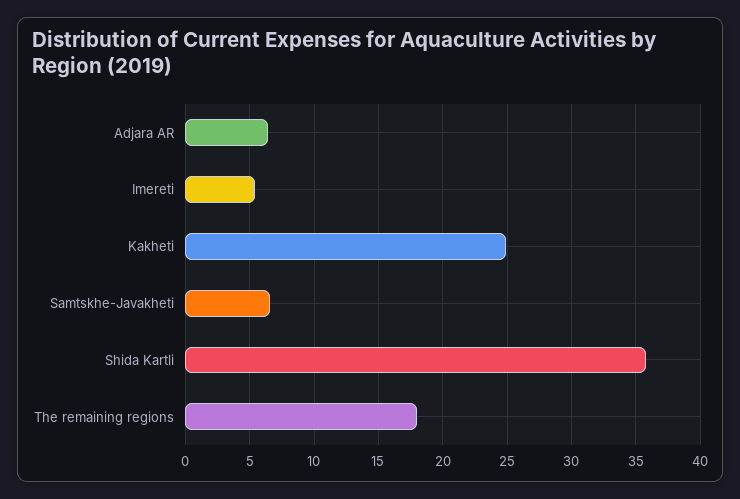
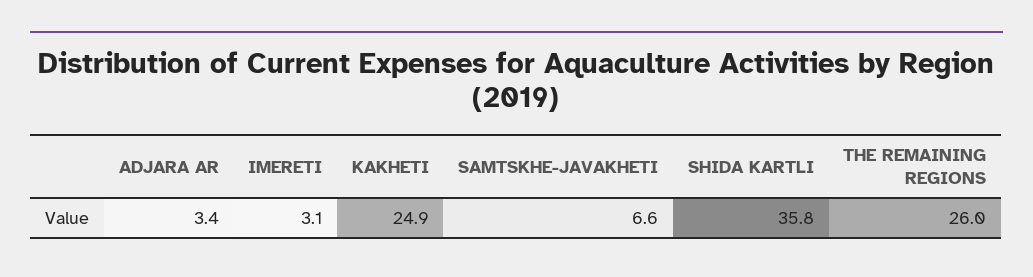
  {
-   "Adjara AR": 6.5,
+   "Adjara AR": 3.4,
-   "Imereti": 5.5,
+   "Imereti": 3.1,
    "Kakheti": 24.9,
    "Samtskhe-Javakheti": 6.6,
    "Shida Kartli": 35.8,
-   "The remaining regions": 18
+   "The remaining regions": 26
  }

